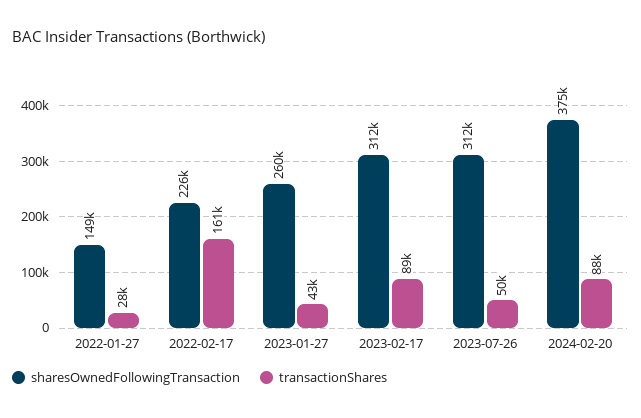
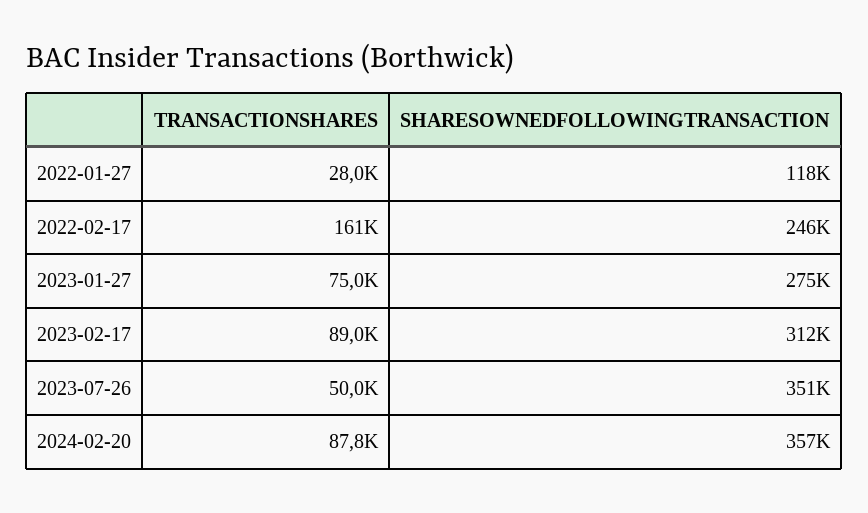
  {
    "sharesOwnedFollowingTransaction": {
-     "2022-01-27": 149000,
+     "2022-01-27": 118000,
-     "2022-02-17": 226000,
+     "2022-02-17": 246000,
-     "2023-01-27": 260000,
+     "2023-01-27": 275000,
      "2023-02-17": 312000,
-     "2023-07-26": 312000,
+     "2023-07-26": 351000,
-     "2024-02-20": 375000
+     "2024-02-20": 357000
    },
    "transactionShares": {
      "2022-01-27": 28000,
      "2022-02-17": 161000,
-     "2023-01-27": 43000,
+     "2023-01-27": 75000,
      "2023-02-17": 89000,
      "2023-07-26": 50000,
      "2024-02-20": 87800
    }
  }

